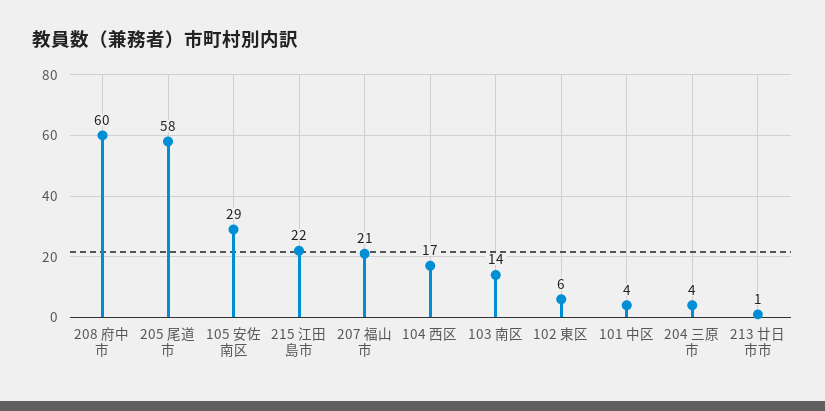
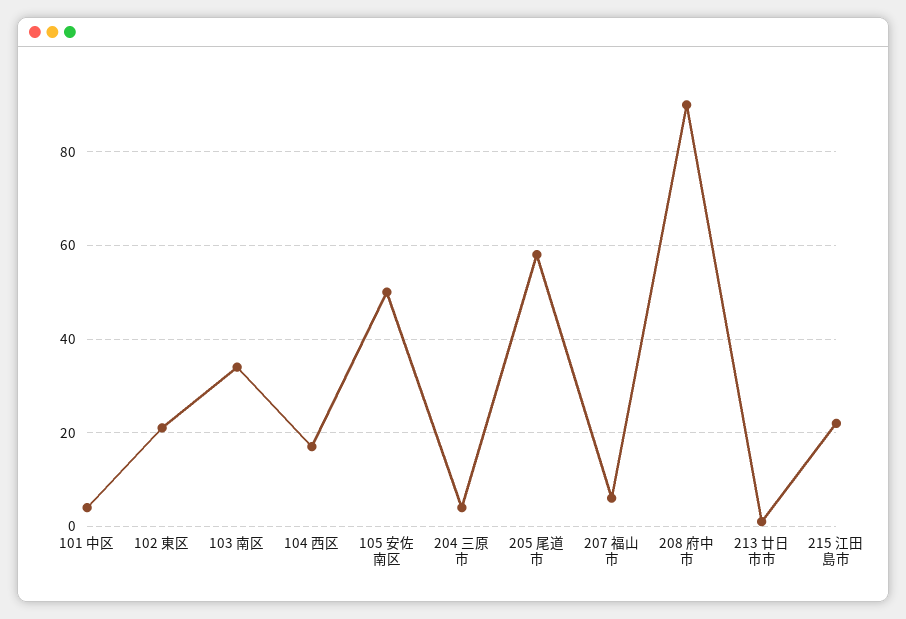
  {
-   "208 府中市": 60,
+   "208 府中市": 90,
    "205 尾道市": 58,
-   "105 安佐南区": 29,
+   "105 安佐南区": 50,
    "215 江田島市": 22,
-   "207 福山市": 21,
+   "207 福山市": 5,
    "104 西区": 17,
-   "103 南区": 14,
+   "103 南区": 35,
-   "102 東区": 6,
+   "102 東区": 20,
    "101 中区": 4,
    "204 三原市": 4,
    "213 廿日市市": 1
  }

